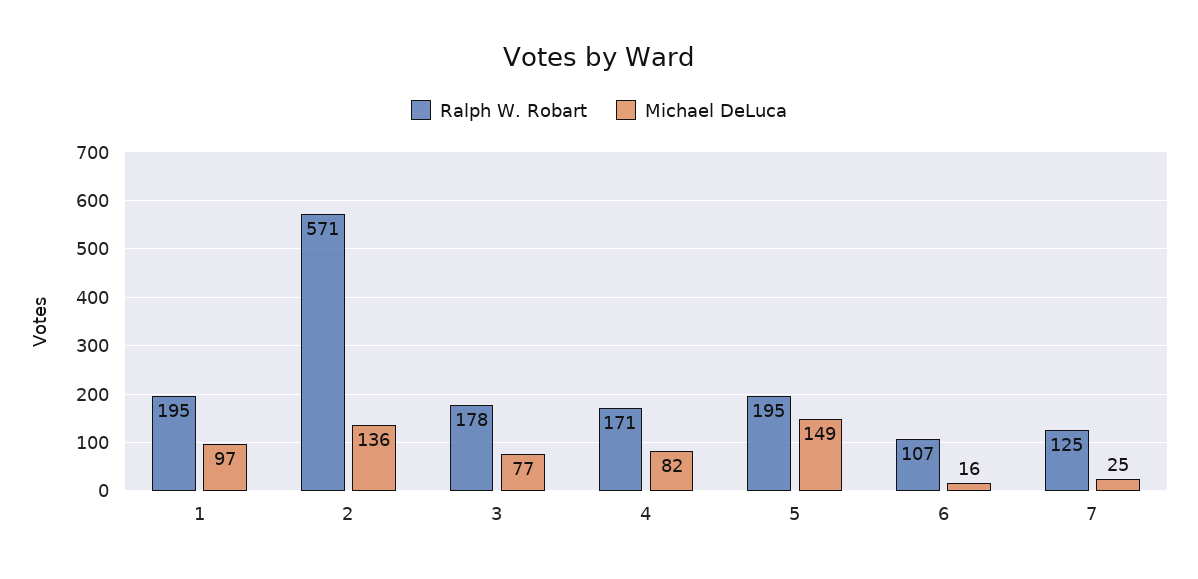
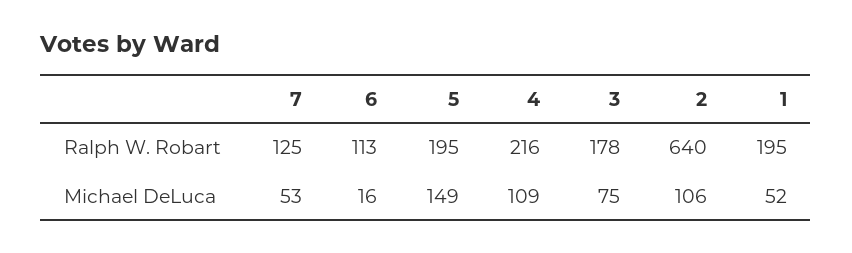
  {
    "Ralph W. Robart": {
      "1": 195,
-     "2": 571,
+     "2": 640,
      "3": 178,
-     "4": 171,
+     "4": 216,
      "5": 195,
-     "6": 107,
+     "6": 113,
      "7": 125
    },
    "Michael DeLuca": {
-     "1": 97,
+     "1": 52,
-     "2": 136,
+     "2": 106,
-     "3": 77,
+     "3": 75,
-     "4": 82,
+     "4": 109,
      "5": 149,
      "6": 16,
-     "7": 25
+     "7": 53
    }
  }

